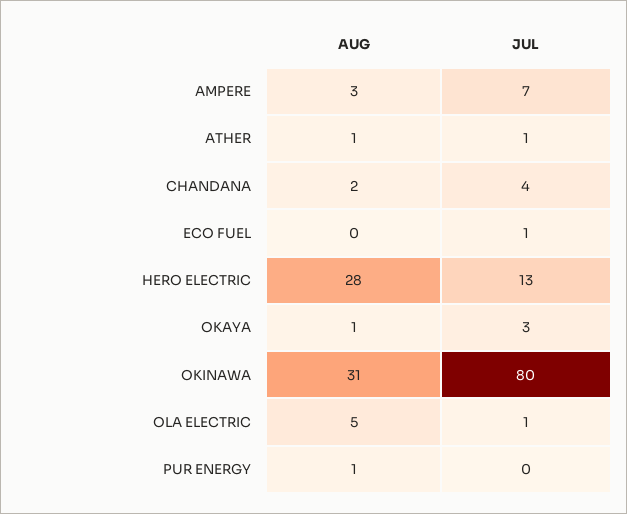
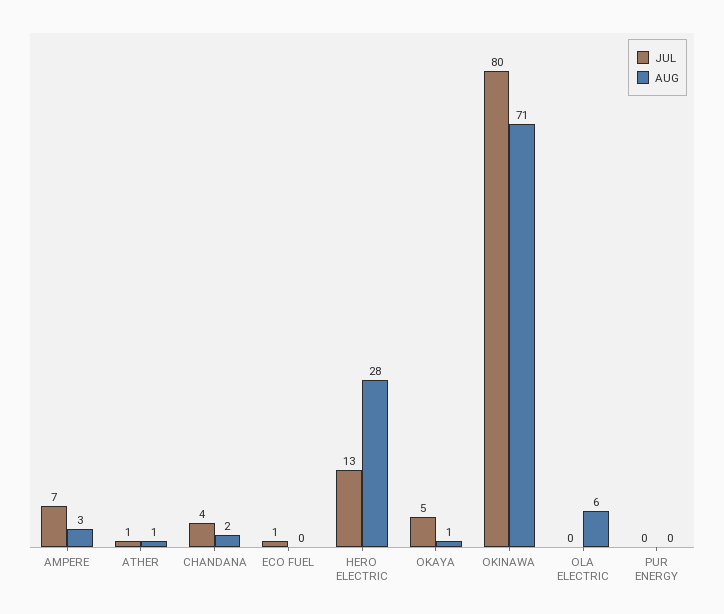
  {
    "AUG": {
      "AMPERE": 3,
      "ATHER": 1,
      "CHANDANA": 2,
      "ECO FUEL": 0,
      "HERO ELECTRIC": 28,
      "OKAYA": 1,
-     "OKINAWA": 31,
+     "OKINAWA": 71,
-     "OLA ELECTRIC": 5,
+     "OLA ELECTRIC": 6,
-     "PUR ENERGY": 1
+     "PUR ENERGY": 0
    },
    "JUL": {
      "AMPERE": 7,
      "ATHER": 1,
      "CHANDANA": 4,
      "ECO FUEL": 1,
      "HERO ELECTRIC": 13,
-     "OKAYA": 3,
+     "OKAYA": 5,
      "OKINAWA": 80,
-     "OLA ELECTRIC": 1,
+     "OLA ELECTRIC": 0,
      "PUR ENERGY": 0
    }
  }

